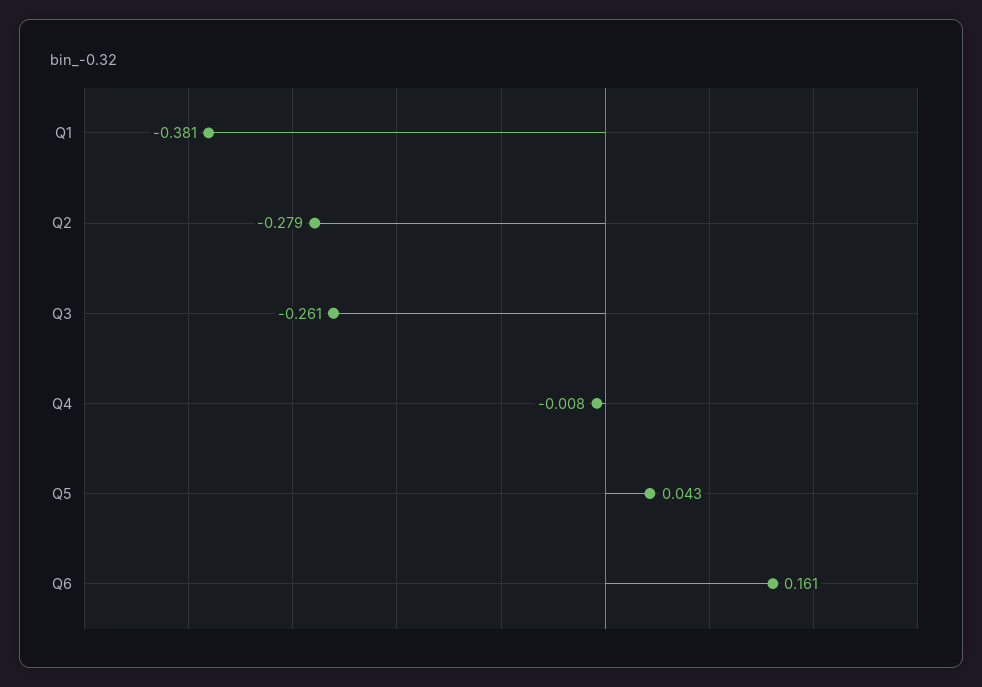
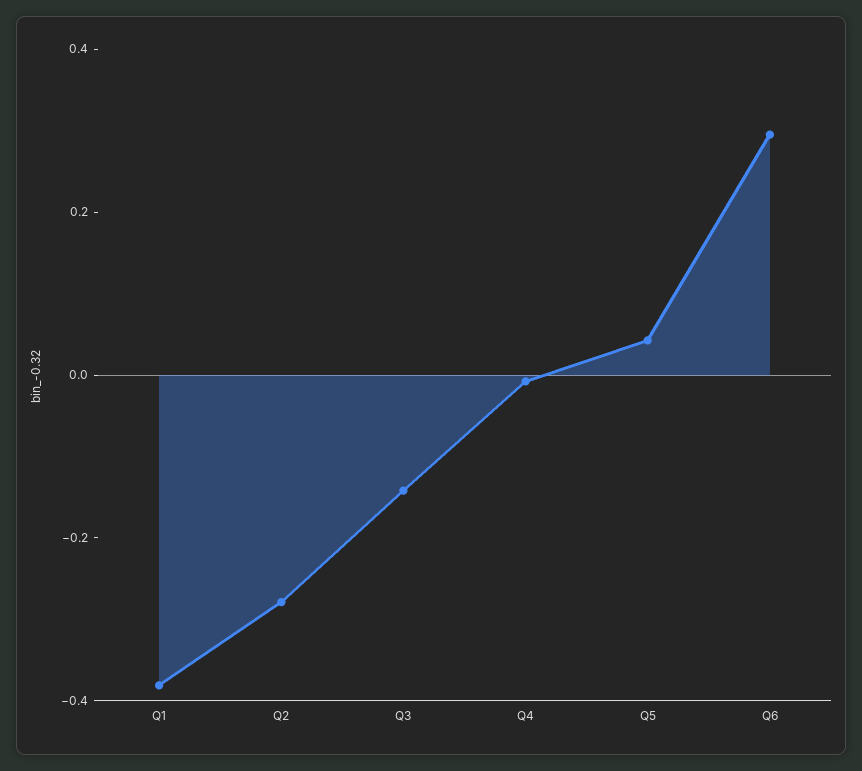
  {
    "Q1": -0.381,
    "Q2": -0.279,
-   "Q3": -0.261,
+   "Q3": -0.15,
    "Q4": -0.008,
    "Q5": 0.043,
-   "Q6": 0.161
+   "Q6": 0.3
  }

